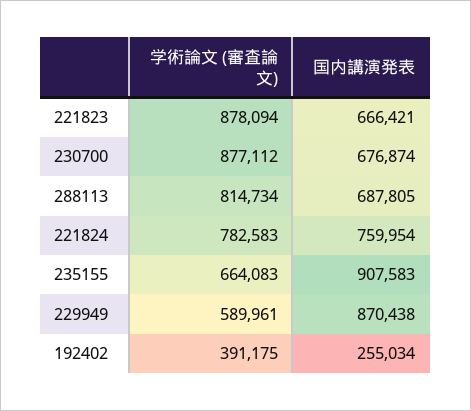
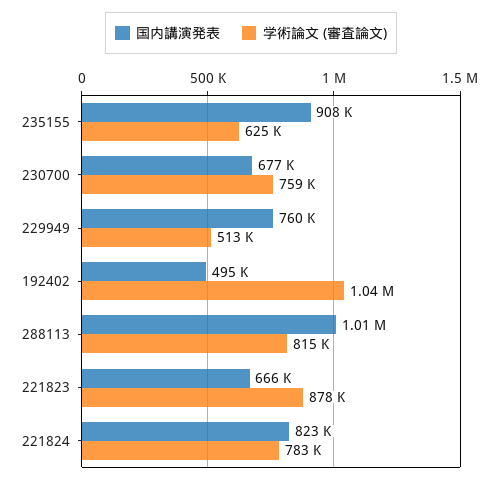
  {
    "学術論文 (審査論文)": {
      "221823": 878094,
-     "230700": 877112,
+     "230700": 759000,
      "288113": 814734,
      "221824": 782583,
-     "235155": 664083,
+     "235155": 625000,
-     "229949": 589961,
+     "229949": 513000,
-     "192402": 391175
+     "192402": 1040000
    },
    "国内講演発表": {
      "221823": 666421,
      "230700": 676874,
-     "288113": 687805,
+     "288113": 1010000,
-     "221824": 759954,
+     "221824": 823000,
      "235155": 907583,
-     "229949": 870438,
+     "229949": 760000,
-     "192402": 255034
+     "192402": 495000
    }
  }

